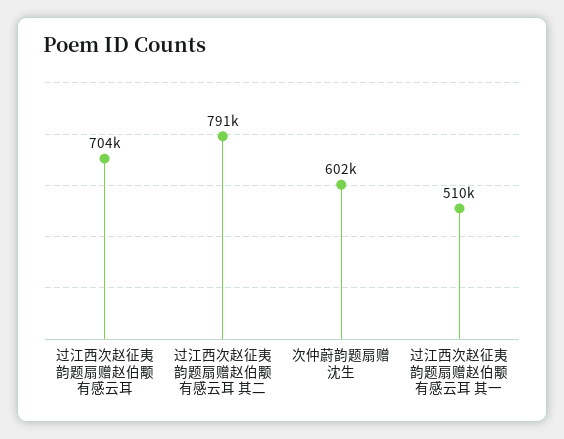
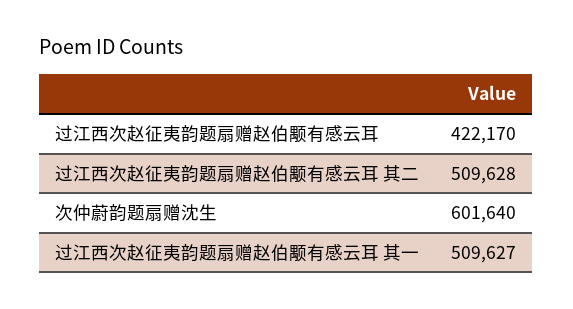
  {
-   "过江西次赵征夷韵题扇赠赵伯颙有感云耳": 704000,
+   "过江西次赵征夷韵题扇赠赵伯颙有感云耳": 422170,
-   "过江西次赵征夷韵题扇赠赵伯颙有感云耳 其二": 791000,
+   "过江西次赵征夷韵题扇赠赵伯颙有感云耳 其二": 509628,
    "次仲蔚韵题扇赠沈生": 601640,
    "过江西次赵征夷韵题扇赠赵伯颙有感云耳 其一": 509627
  }

